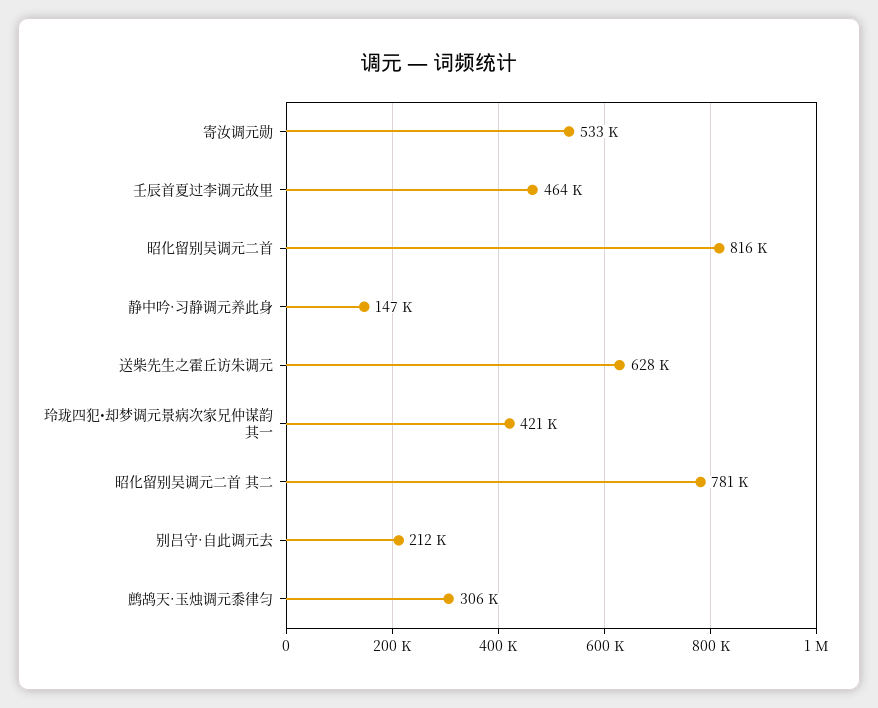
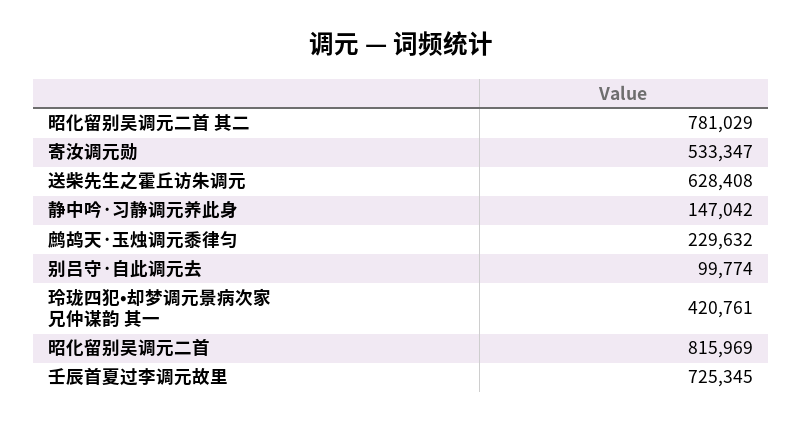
  {
    "寄汝调元勋": 533347,
-   "壬辰首夏过李调元故里": 464000,
+   "壬辰首夏过李调元故里": 725345,
    "昭化留别吴调元二首": 815969,
    "静中吟·习静调元养此身": 147042,
    "送柴先生之霍丘访朱调元": 628408,
    "玲珑四犯•却梦调元景病次家兄仲谋韵 其一": 420761,
    "昭化留别吴调元二首 其二": 781029,
-   "别吕守·自此调元去": 212000,
+   "别吕守·自此调元去": 99774,
-   "鹧鸪天·玉烛调元黍律匀": 306000
+   "鹧鸪天·玉烛调元黍律匀": 229632
  }

